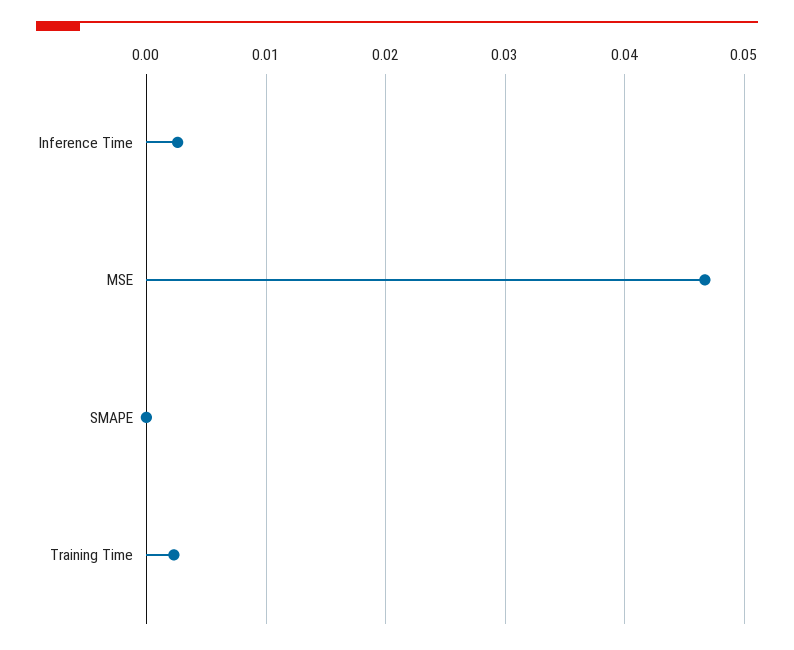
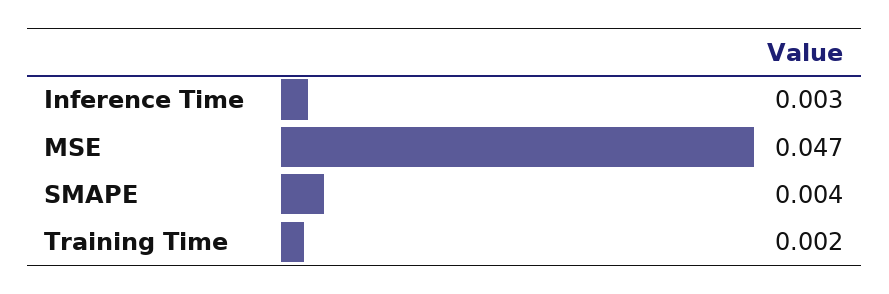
  {
    "Inference Time": 0.003,
    "MSE": 0.047,
-   "SMAPE": 0,
+   "SMAPE": 0.004,
    "Training Time": 0.002
  }

